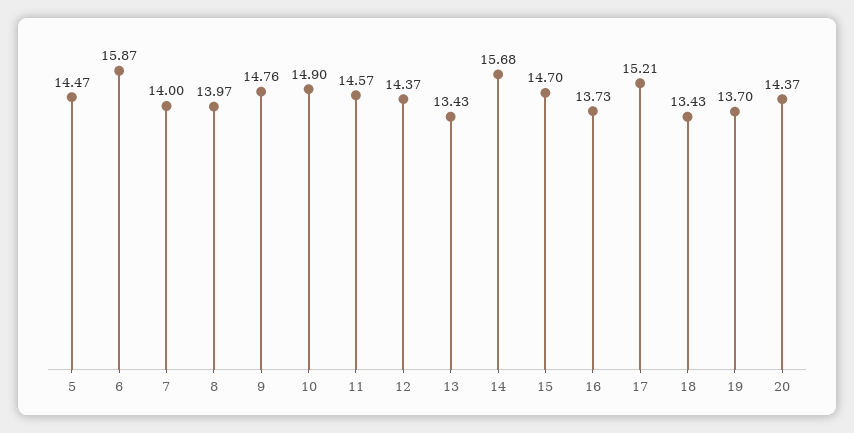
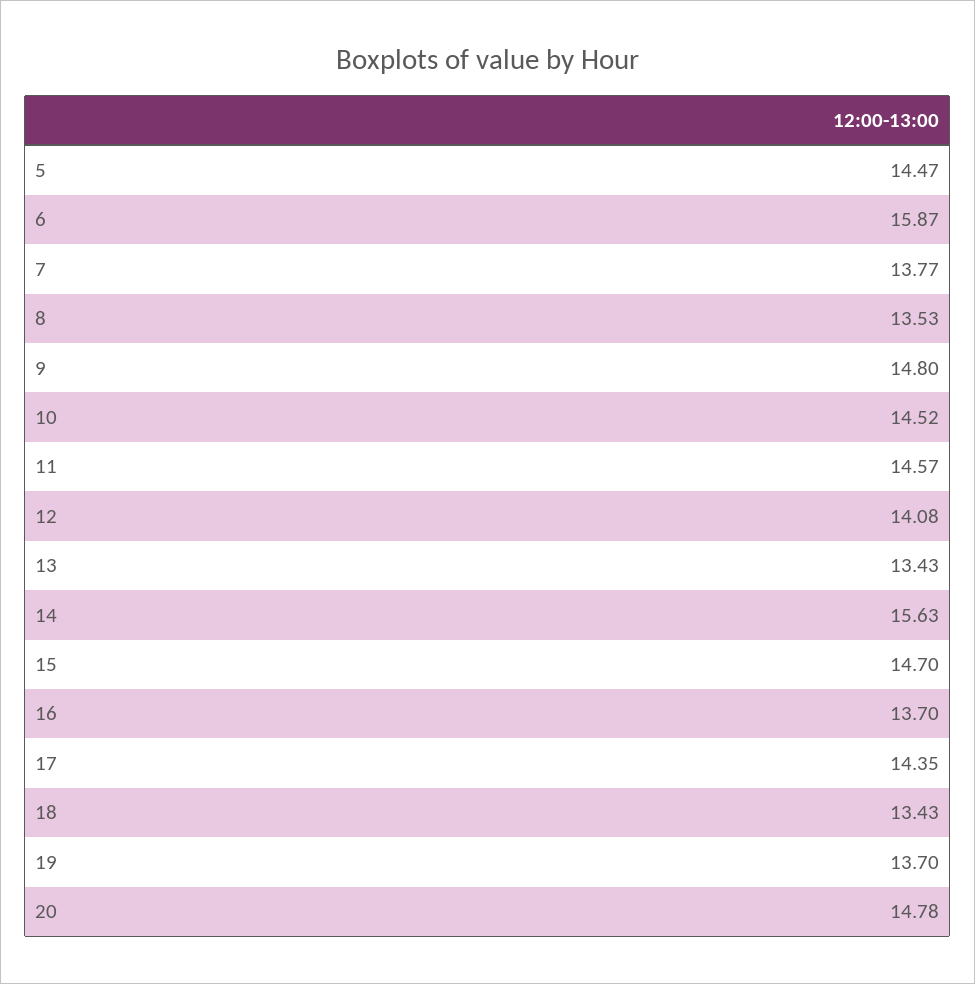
  {
    "5": 14.47,
    "6": 15.87,
-   "7": 14,
+   "7": 13.77,
-   "8": 13.97,
+   "8": 13.53,
-   "9": 14.76,
+   "9": 14.8,
-   "10": 14.9,
+   "10": 14.52,
    "11": 14.57,
-   "12": 14.37,
+   "12": 14.08,
    "13": 13.43,
-   "14": 15.68,
+   "14": 15.63,
    "15": 14.7,
-   "16": 13.73,
+   "16": 13.7,
-   "17": 15.21,
+   "17": 14.35,
    "18": 13.43,
    "19": 13.7,
-   "20": 14.37
+   "20": 14.78
  }

